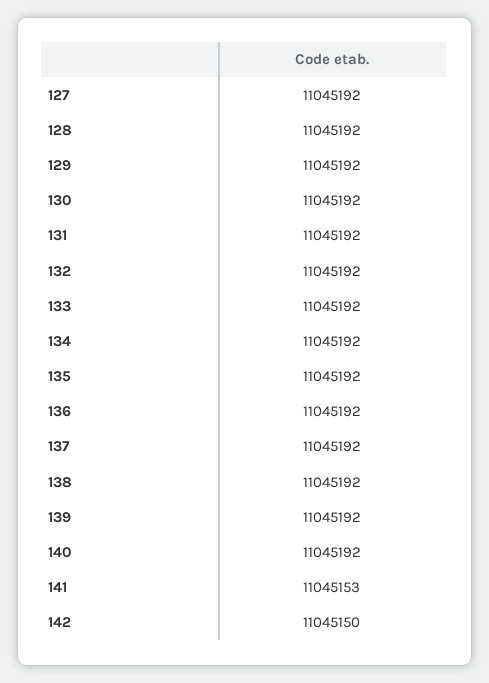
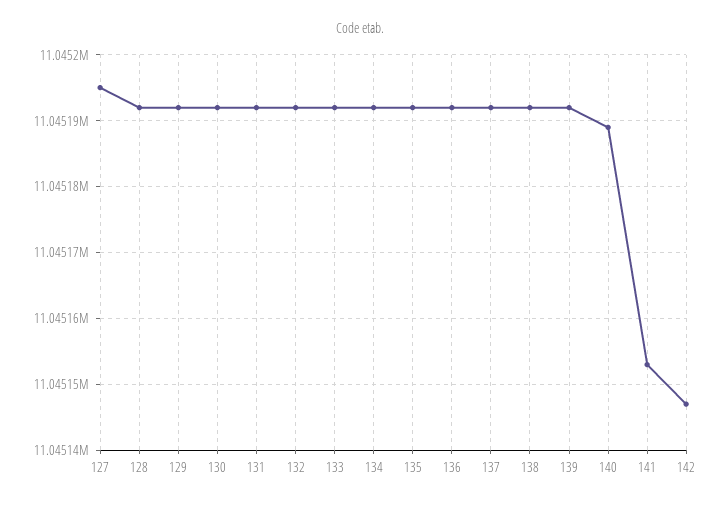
  {
-   "127": 11045192,
+   "127": 11045195,
    "128": 11045192,
    "129": 11045192,
    "130": 11045192,
    "131": 11045192,
    "132": 11045192,
    "133": 11045192,
    "134": 11045192,
    "135": 11045192,
    "136": 11045192,
    "137": 11045192,
    "138": 11045192,
    "139": 11045192,
-   "140": 11045192,
+   "140": 11045189,
    "141": 11045153,
-   "142": 11045150
+   "142": 11045147
  }

